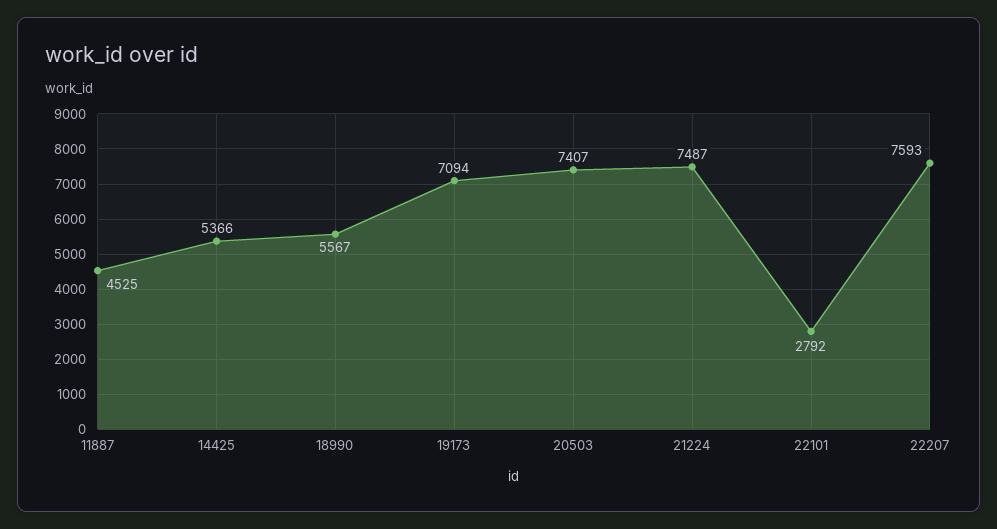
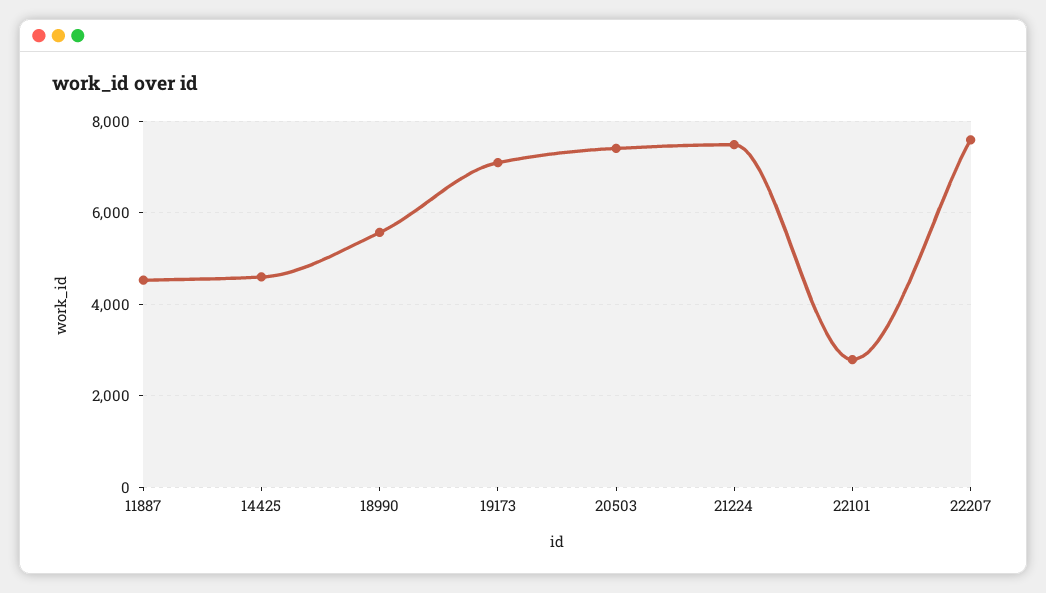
  {
    "11887": 4525,
-   "14425": 5366,
+   "14425": 4600,
    "18990": 5567,
    "19173": 7094,
    "20503": 7407,
    "21224": 7487,
    "22101": 2792,
    "22207": 7593
  }

